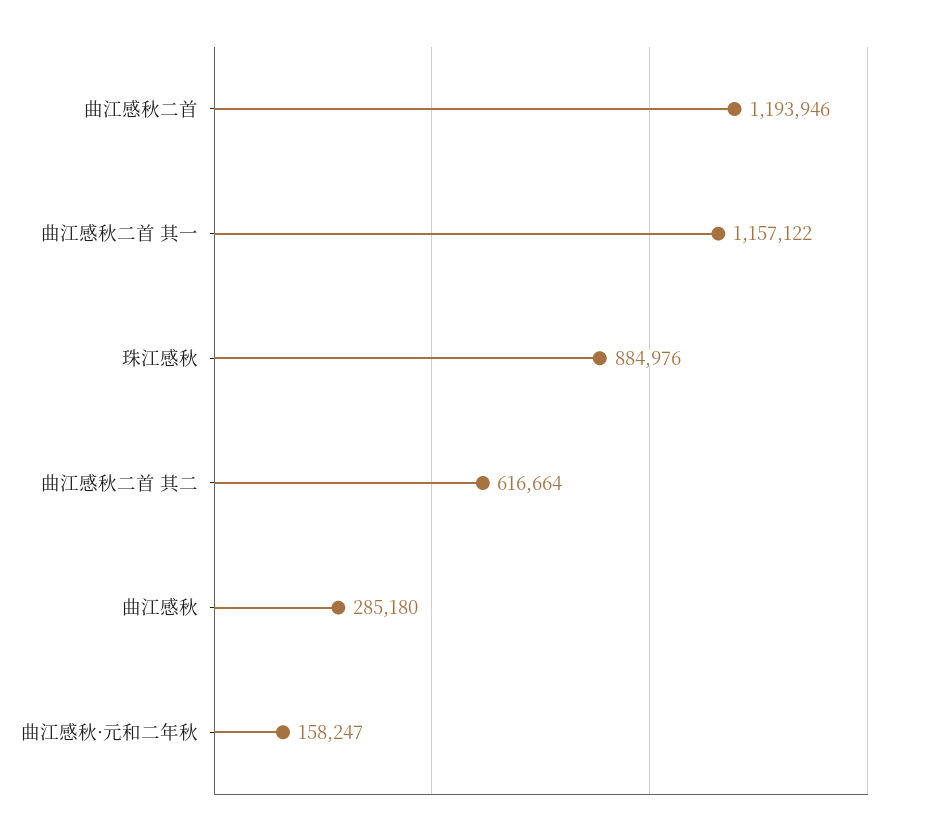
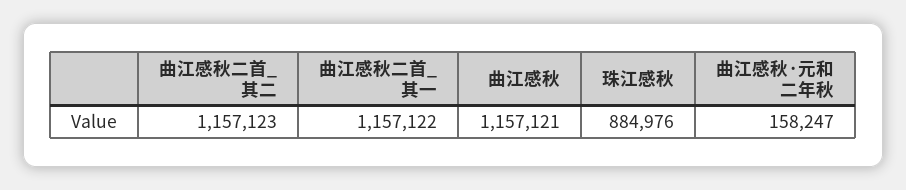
  {
-   "曲江感秋二首": 1193946,
    "曲江感秋二首 其一": 1157122,
    "珠江感秋": 884976,
-   "曲江感秋二首 其二": 616664,
+   "曲江感秋二首 其二": 1157123,
-   "曲江感秋": 285180,
+   "曲江感秋": 1157121,
    "曲江感秋·元和二年秋": 158247
  }

